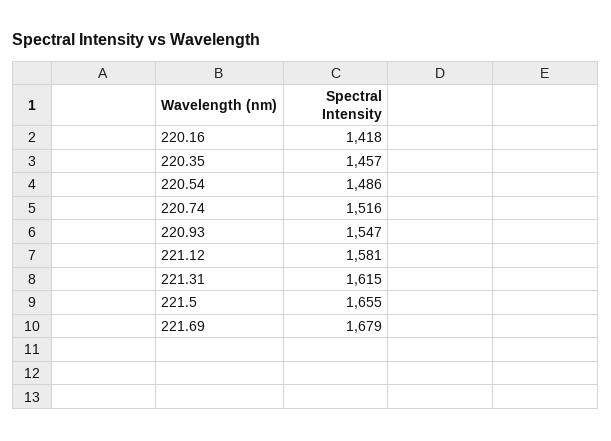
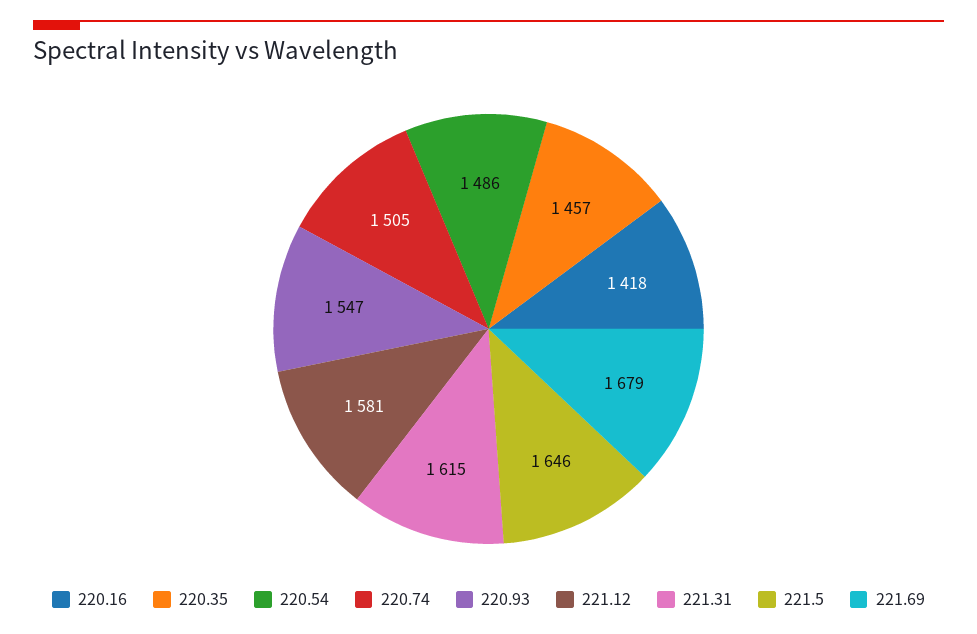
  {
    "220.16": 1418,
    "220.35": 1457,
    "220.54": 1486,
-   "220.74": 1516,
+   "220.74": 1505,
    "220.93": 1547,
    "221.12": 1581,
    "221.31": 1615,
-   "221.5": 1655,
+   "221.5": 1646,
    "221.69": 1679
  }

